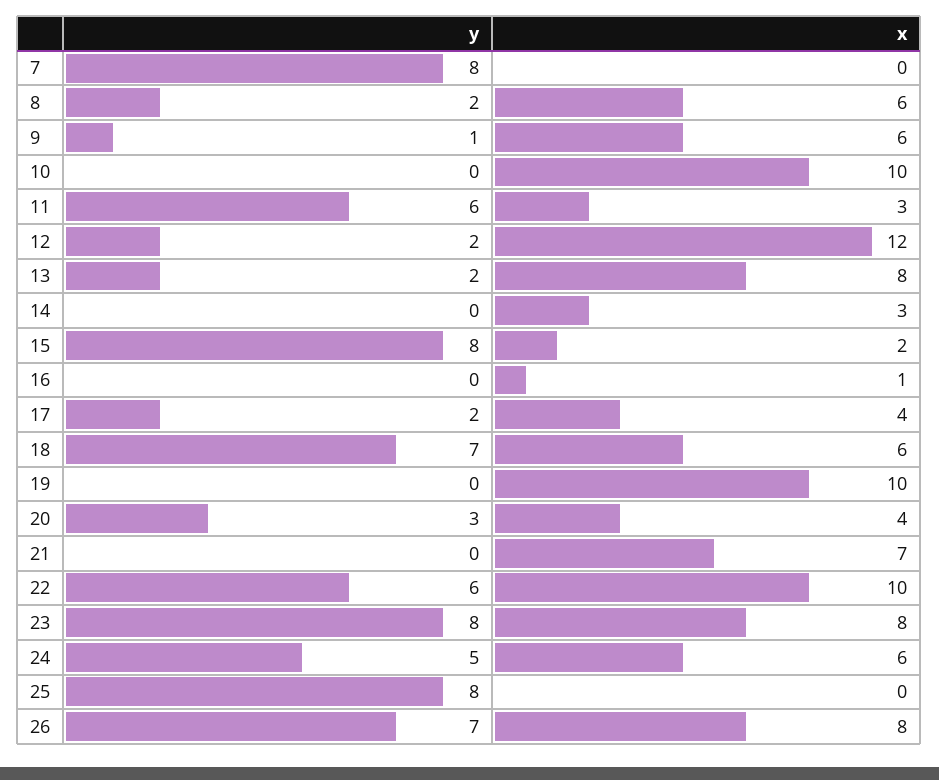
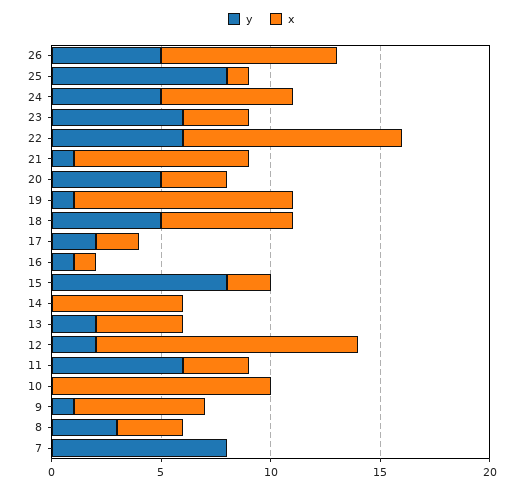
  {
    "y": {
      "7": 8,
-     "8": 2,
+     "8": 3,
      "9": 1,
      "10": 0,
      "11": 6,
      "12": 2,
      "13": 2,
      "14": 0,
      "15": 8,
-     "16": 0,
+     "16": 1,
      "17": 2,
-     "18": 7,
+     "18": 5,
-     "19": 0,
+     "19": 1,
-     "20": 3,
+     "20": 5,
-     "21": 0,
+     "21": 1,
      "22": 6,
-     "23": 8,
+     "23": 6,
      "24": 5,
      "25": 8,
-     "26": 7
+     "26": 5
    },
    "x": {
      "7": 0,
-     "8": 6,
+     "8": 3,
      "9": 6,
      "10": 10,
      "11": 3,
      "12": 12,
-     "13": 8,
+     "13": 4,
-     "14": 3,
+     "14": 6,
      "15": 2,
      "16": 1,
-     "17": 4,
+     "17": 2,
      "18": 6,
      "19": 10,
-     "20": 4,
+     "20": 3,
-     "21": 7,
+     "21": 8,
      "22": 10,
-     "23": 8,
+     "23": 3,
      "24": 6,
-     "25": 0,
+     "25": 1,
      "26": 8
    }
  }

